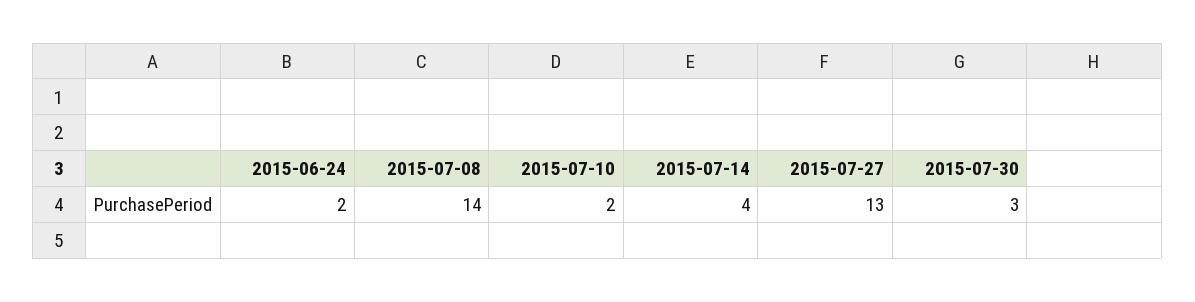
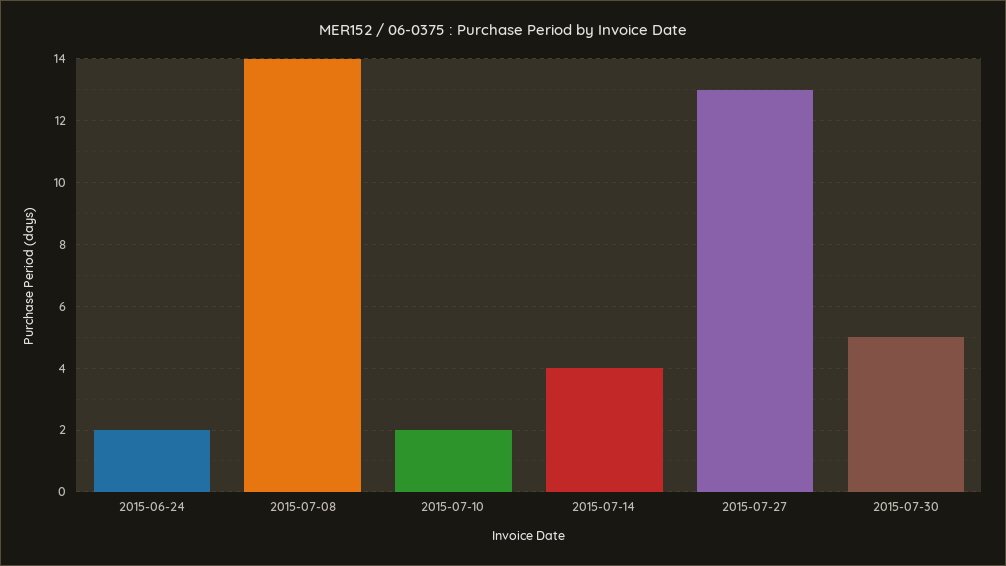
  {
    "2015-06-24": 2,
    "2015-07-08": 14,
    "2015-07-10": 2,
    "2015-07-14": 4,
    "2015-07-27": 13,
-   "2015-07-30": 3
+   "2015-07-30": 5
  }

